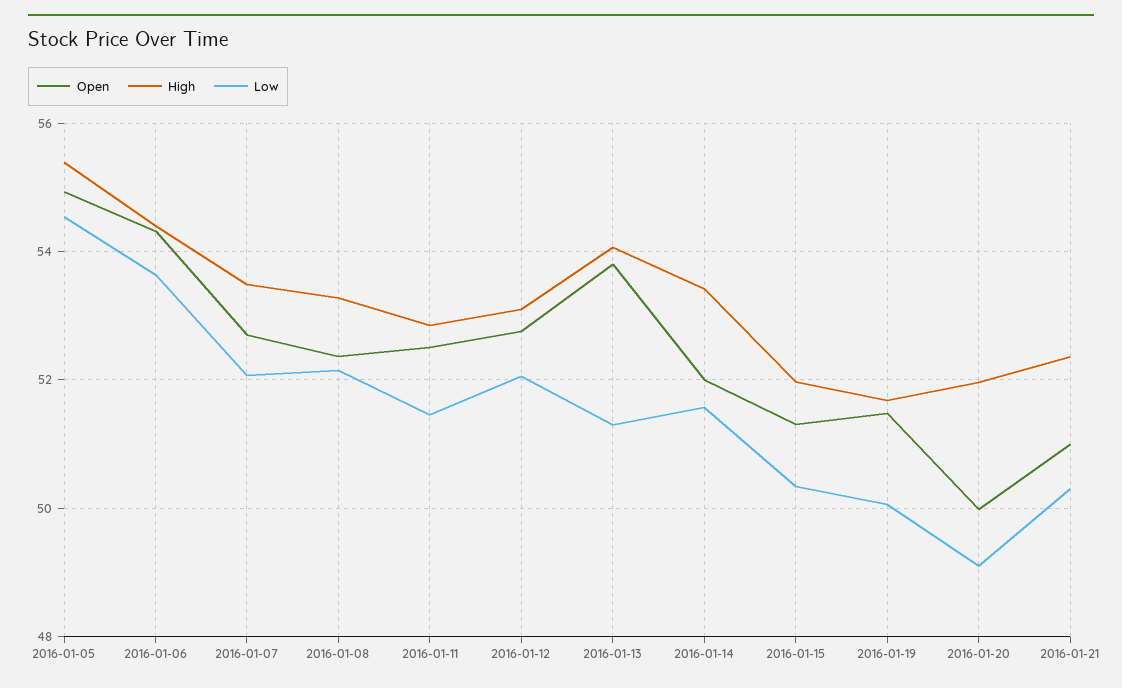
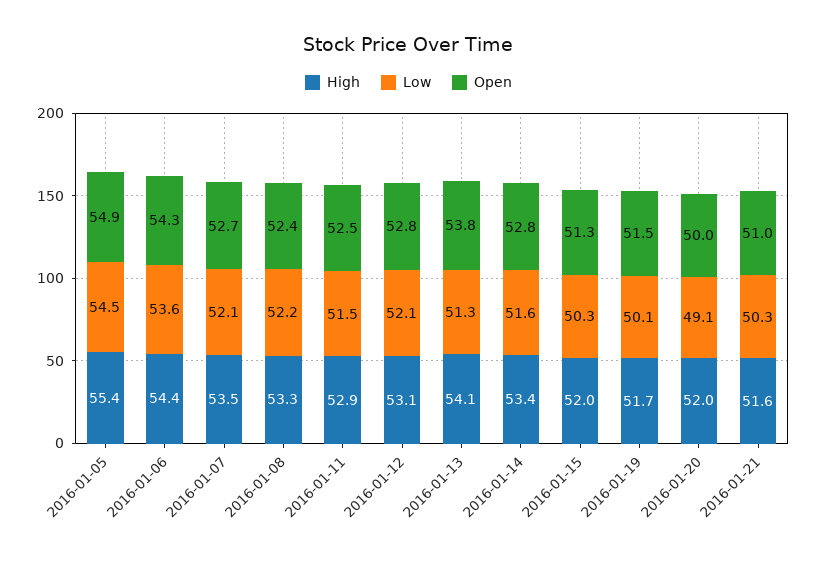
  {
    "Open": {
      "2016-01-05": 54.9,
      "2016-01-06": 54.3,
      "2016-01-07": 52.7,
      "2016-01-08": 52.4,
      "2016-01-11": 52.5,
      "2016-01-12": 52.8,
      "2016-01-13": 53.8,
-     "2016-01-14": 52,
+     "2016-01-14": 52.8,
      "2016-01-15": 51.3,
      "2016-01-19": 51.5,
      "2016-01-20": 50,
      "2016-01-21": 51
    },
    "High": {
      "2016-01-05": 55.4,
      "2016-01-06": 54.4,
      "2016-01-07": 53.5,
      "2016-01-08": 53.3,
      "2016-01-11": 52.9,
      "2016-01-12": 53.1,
      "2016-01-13": 54.1,
      "2016-01-14": 53.4,
      "2016-01-15": 52,
      "2016-01-19": 51.7,
      "2016-01-20": 52,
-     "2016-01-21": 52.4
+     "2016-01-21": 51.6
    },
    "Low": {
      "2016-01-05": 54.5,
      "2016-01-06": 53.6,
      "2016-01-07": 52.1,
      "2016-01-08": 52.2,
      "2016-01-11": 51.5,
      "2016-01-12": 52.1,
      "2016-01-13": 51.3,
      "2016-01-14": 51.6,
      "2016-01-15": 50.3,
      "2016-01-19": 50.1,
      "2016-01-20": 49.1,
      "2016-01-21": 50.3
    }
  }

